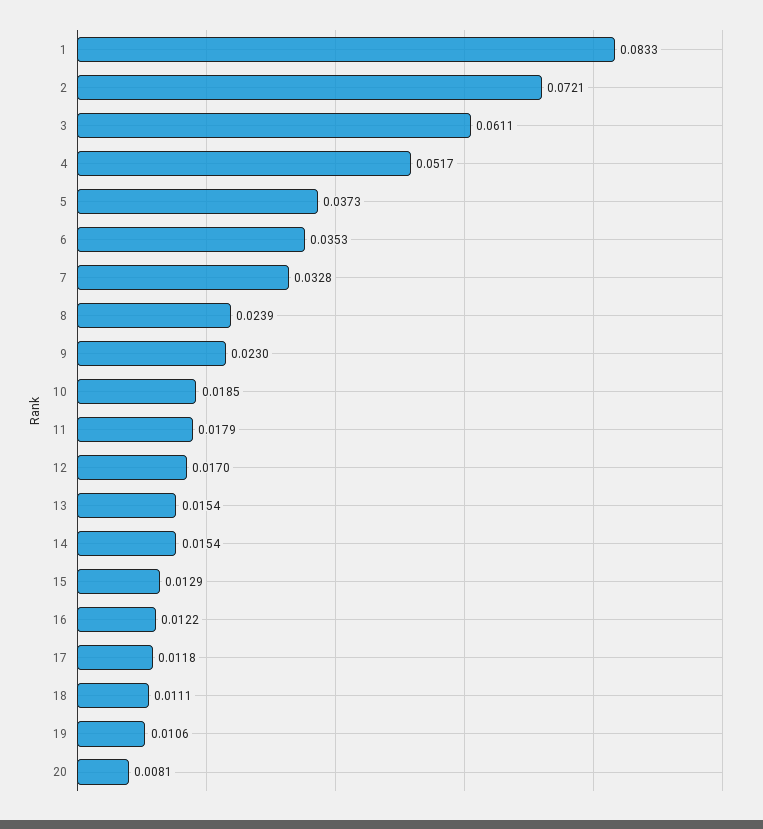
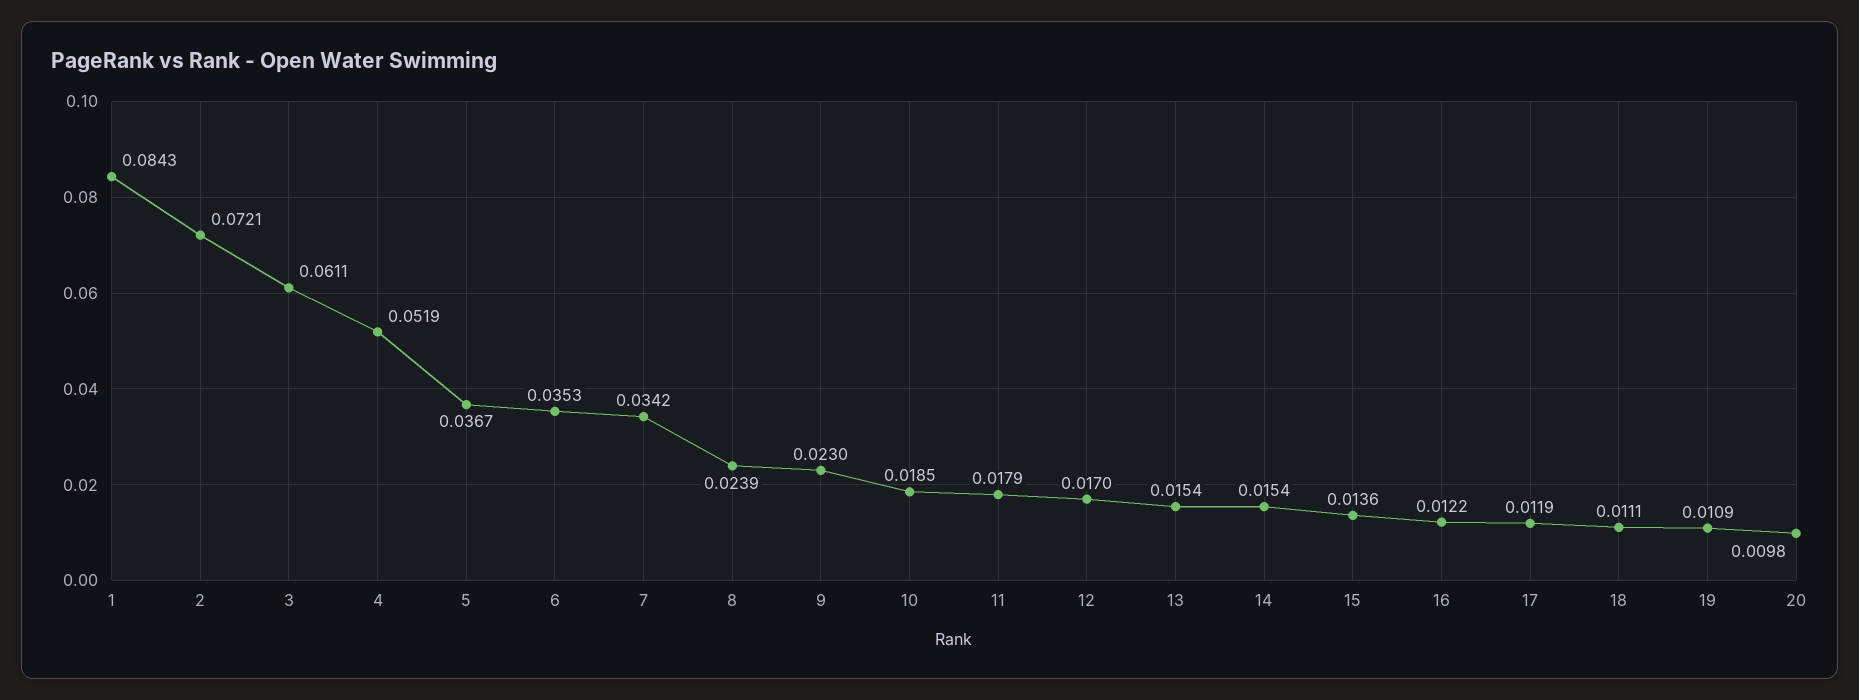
  {
-   "1": 0.0833,
+   "1": 0.0843,
    "2": 0.0721,
    "3": 0.0611,
-   "4": 0.0517,
+   "4": 0.0519,
-   "5": 0.0373,
+   "5": 0.0367,
    "6": 0.0353,
-   "7": 0.0328,
+   "7": 0.0342,
    "8": 0.0239,
    "9": 0.023,
    "10": 0.0185,
    "11": 0.0179,
    "12": 0.017,
    "13": 0.0154,
    "14": 0.0154,
-   "15": 0.0129,
+   "15": 0.0136,
    "16": 0.0122,
-   "17": 0.0118,
+   "17": 0.0119,
    "18": 0.0111,
-   "19": 0.0106,
+   "19": 0.0109,
-   "20": 0.0081
+   "20": 0.0098
  }

